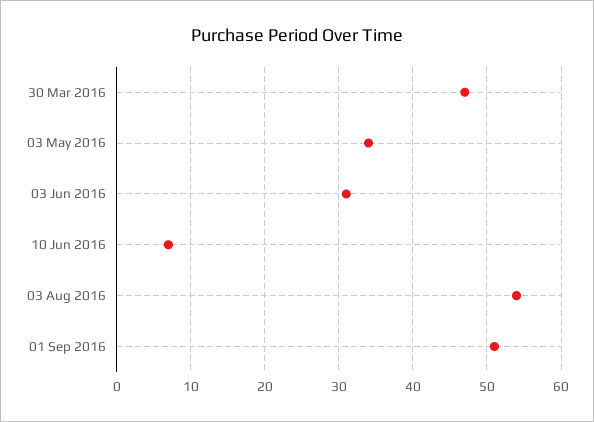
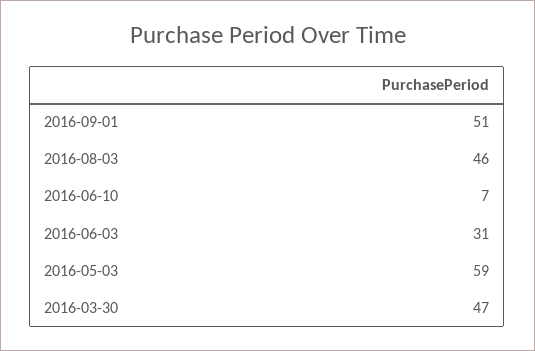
  {
    "30 Mar 2016": 47,
-   "03 May 2016": 34,
+   "03 May 2016": 59,
    "03 Jun 2016": 31,
    "10 Jun 2016": 7,
-   "03 Aug 2016": 54,
+   "03 Aug 2016": 46,
    "01 Sep 2016": 51
  }

